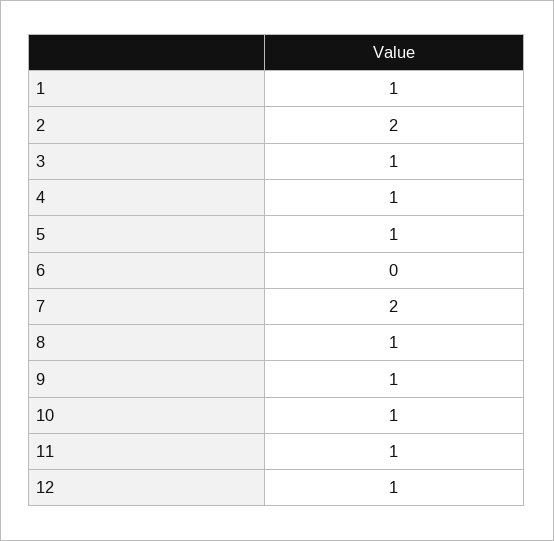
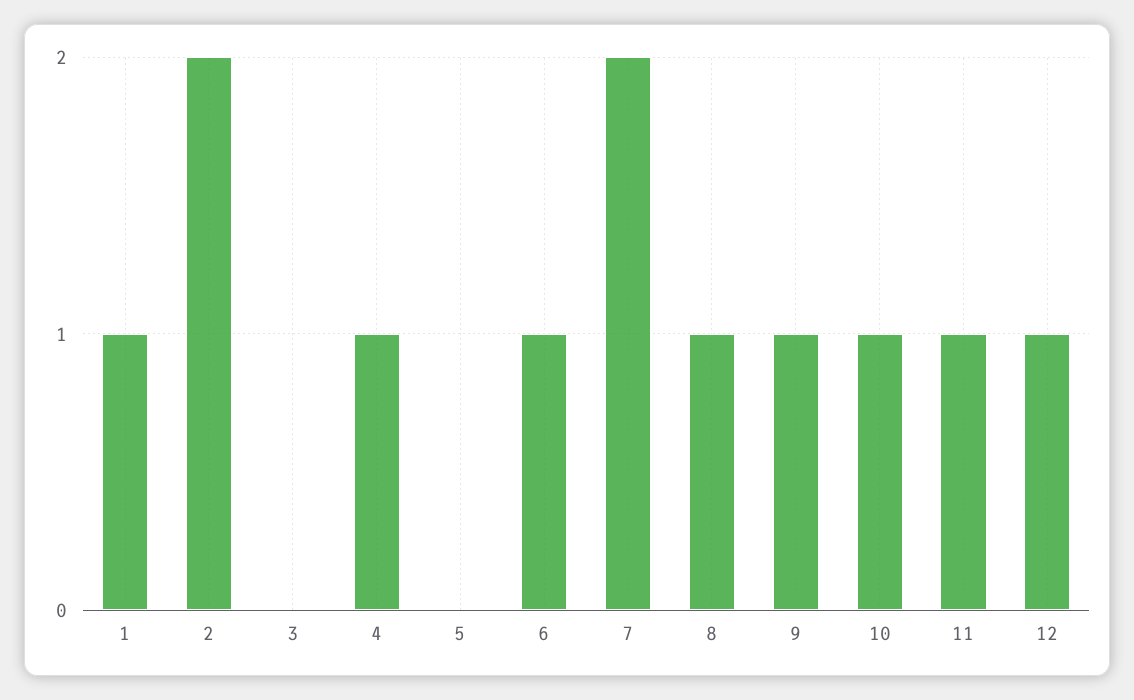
  {
    "1": 1,
    "2": 2,
-   "3": 1,
+   "3": 0,
    "4": 1,
-   "5": 1,
+   "5": 0,
-   "6": 0,
+   "6": 1,
    "7": 2,
    "8": 1,
    "9": 1,
    "10": 1,
    "11": 1,
    "12": 1
  }

